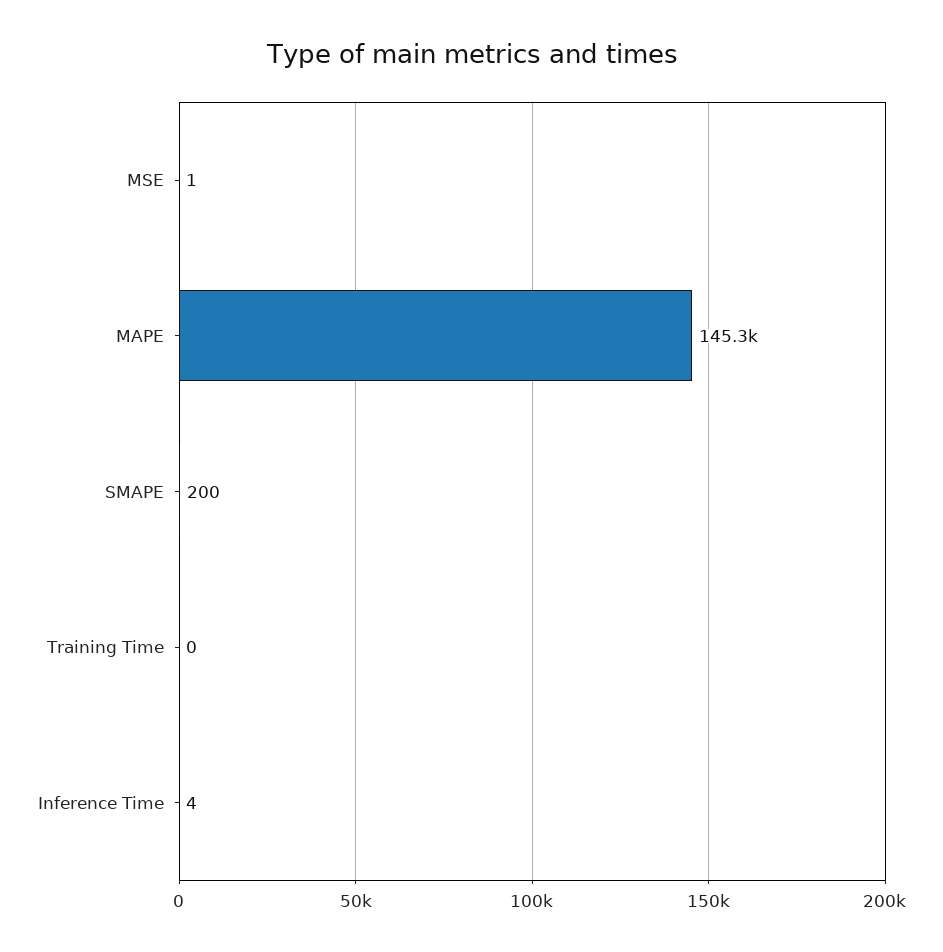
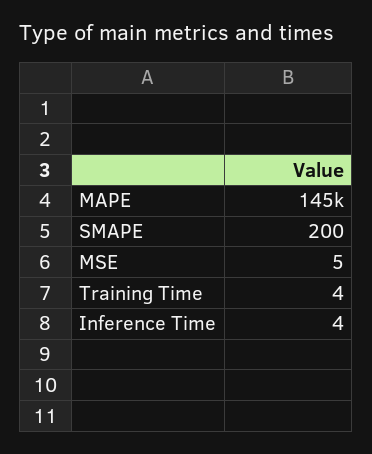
  {
-   "MSE": 1,
+   "MSE": 5,
    "MAPE": 145300,
    "SMAPE": 200,
-   "Training Time": 0,
+   "Training Time": 4,
    "Inference Time": 4
  }

